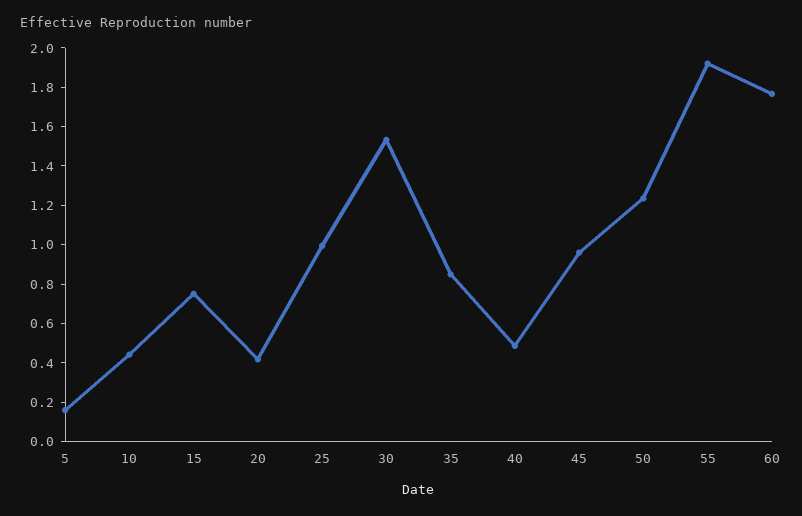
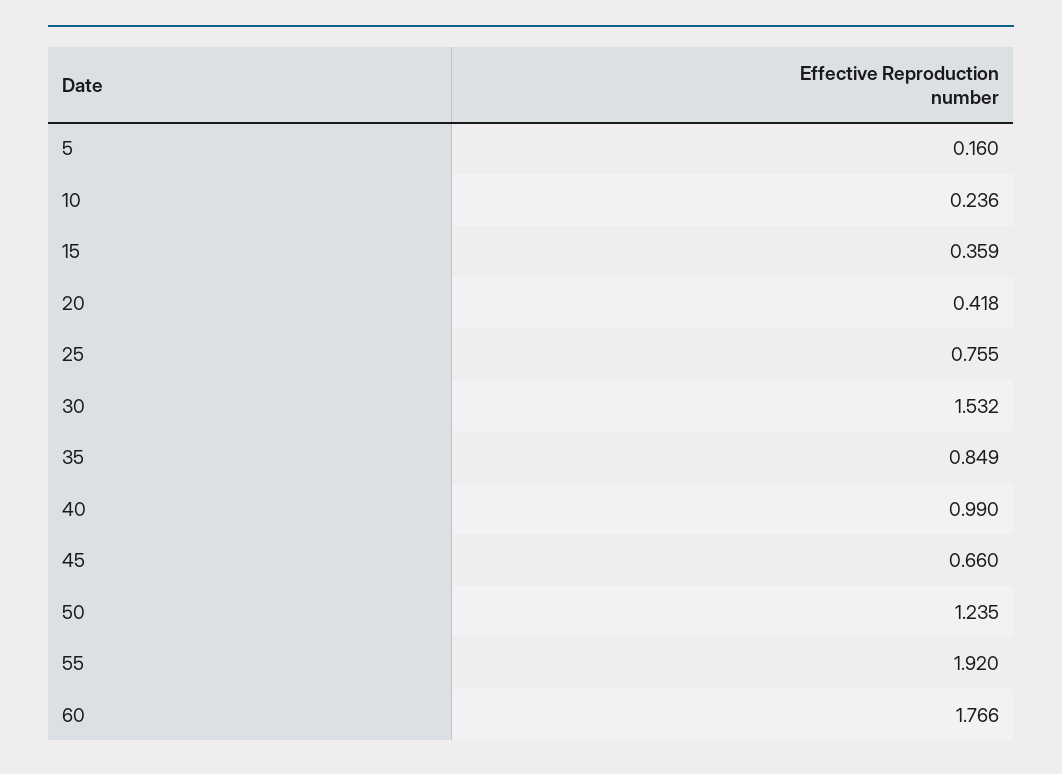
  {
    "5": 0.16,
-   "10": 0.45,
+   "10": 0.236,
-   "15": 0.75,
+   "15": 0.359,
    "20": 0.418,
-   "25": 1,
+   "25": 0.755,
    "30": 1.532,
    "35": 0.849,
-   "40": 0.5,
+   "40": 0.99,
-   "45": 0.95,
+   "45": 0.66,
    "50": 1.235,
    "55": 1.92,
    "60": 1.766
  }

